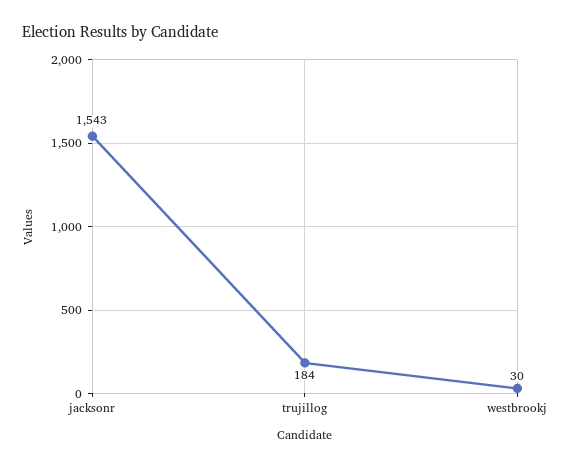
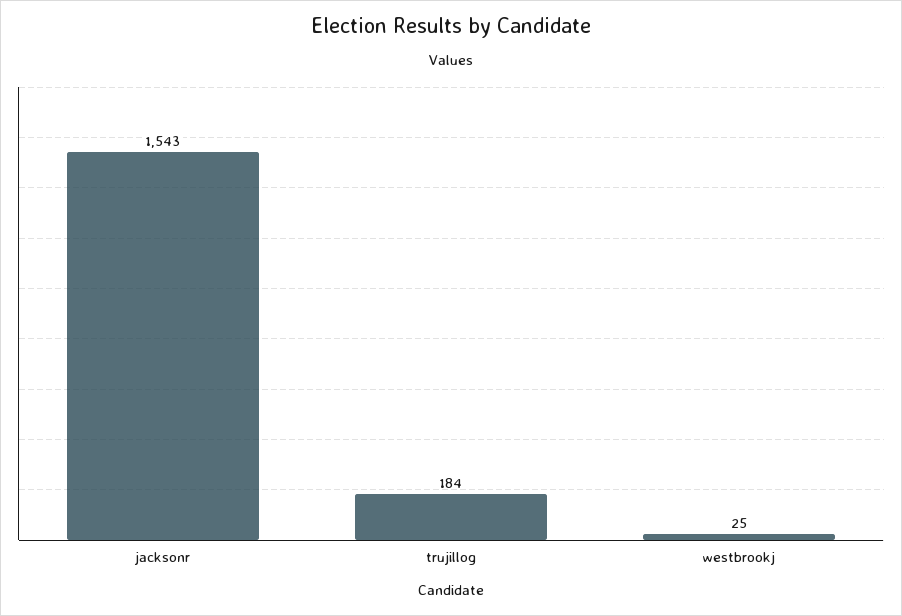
  {
    "jacksonr": 1543,
    "trujillog": 184,
-   "westbrookj": 30
+   "westbrookj": 25
  }

